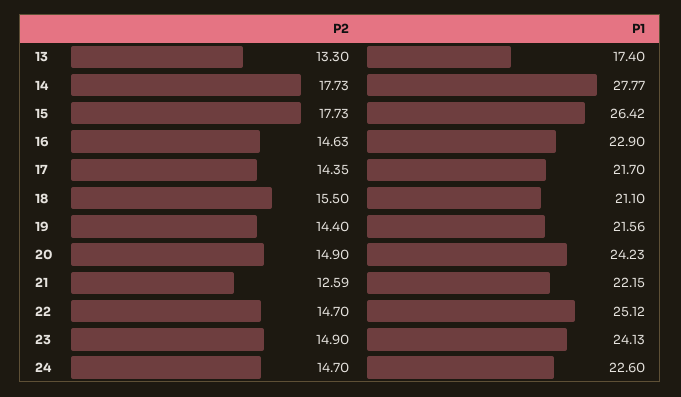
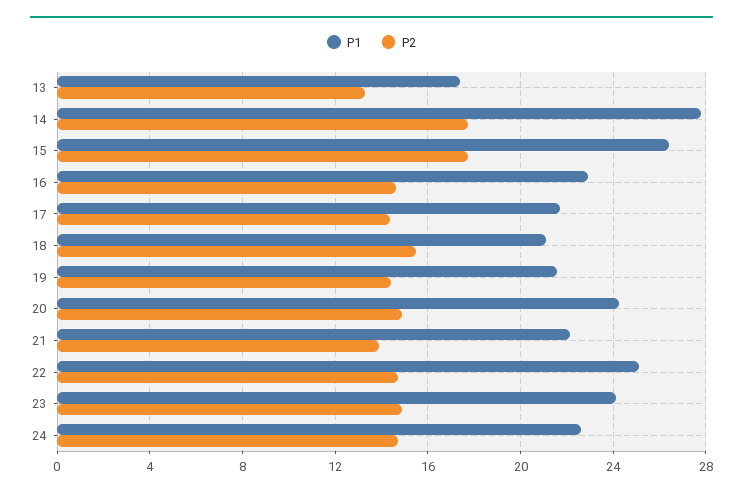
  {
    "P2": {
      "13": 13.3,
      "14": 17.73,
      "15": 17.73,
      "16": 14.63,
      "17": 14.35,
      "18": 15.5,
      "19": 14.4,
      "20": 14.9,
-     "21": 12.59,
+     "21": 14,
      "22": 14.7,
      "23": 14.9,
      "24": 14.7
    },
    "P1": {
      "13": 17.4,
      "14": 27.77,
      "15": 26.42,
      "16": 22.9,
      "17": 21.7,
      "18": 21.1,
      "19": 21.56,
      "20": 24.23,
      "21": 22.15,
      "22": 25.12,
      "23": 24.13,
      "24": 22.6
    }
  }

